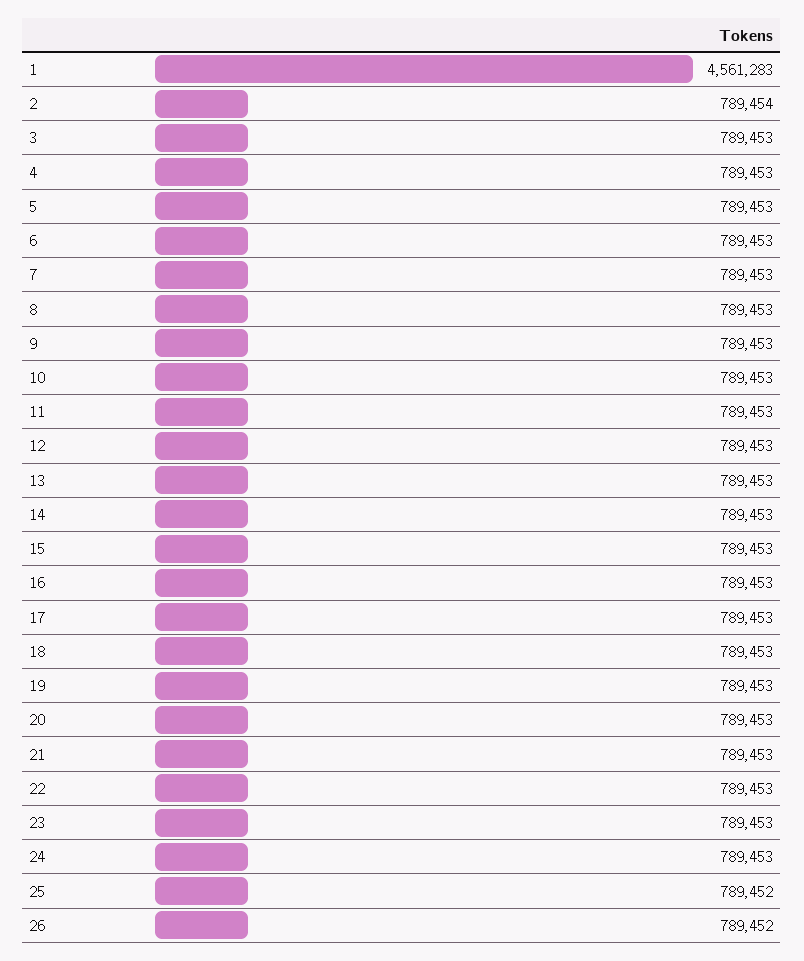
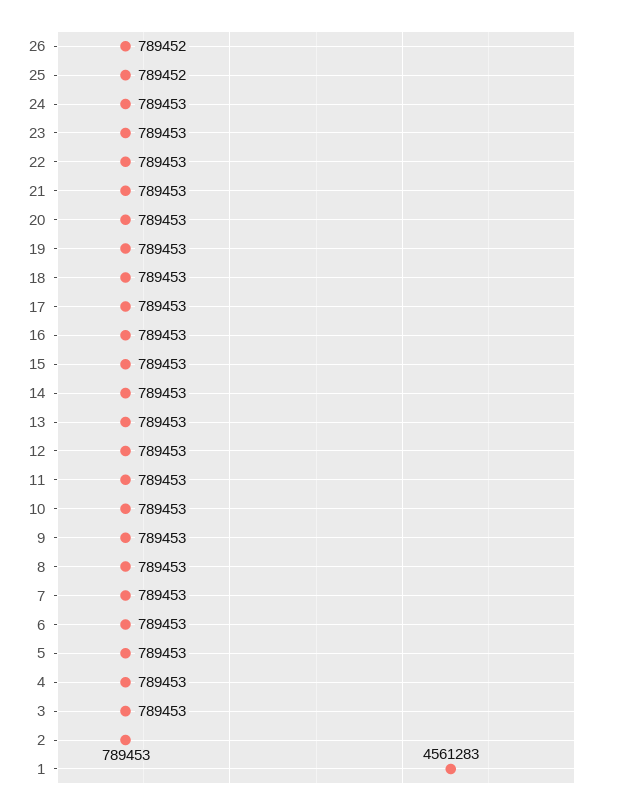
  {
    "1": 4561283,
-   "2": 789454,
+   "2": 789453,
    "3": 789453,
    "4": 789453,
    "5": 789453,
    "6": 789453,
    "7": 789453,
    "8": 789453,
    "9": 789453,
    "10": 789453,
    "11": 789453,
    "12": 789453,
    "13": 789453,
    "14": 789453,
    "15": 789453,
    "16": 789453,
    "17": 789453,
    "18": 789453,
    "19": 789453,
    "20": 789453,
    "21": 789453,
    "22": 789453,
    "23": 789453,
    "24": 789453,
    "25": 789452,
    "26": 789452
  }

